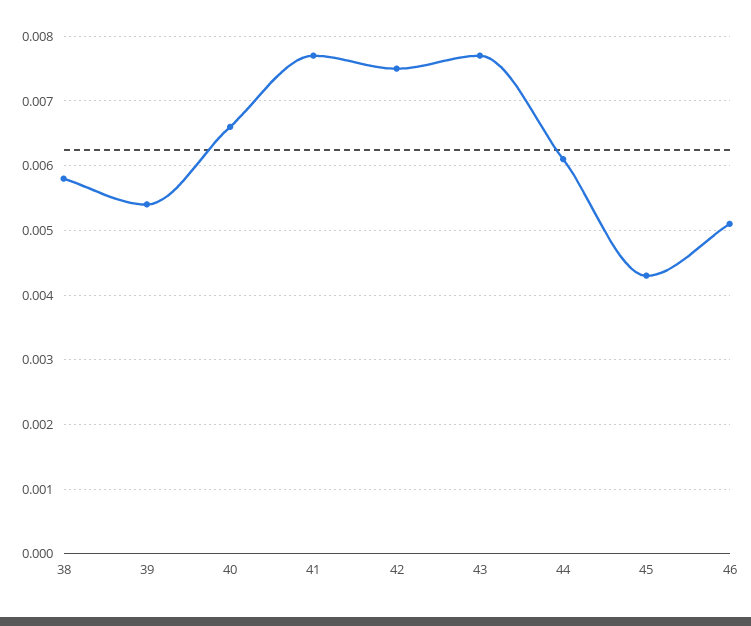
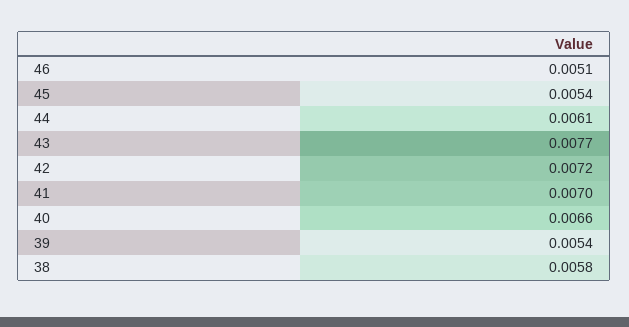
  {
    "38": 0.0058,
    "39": 0.0054,
    "40": 0.0066,
-   "41": 0.0077,
+   "41": 0.007,
-   "42": 0.0075,
+   "42": 0.0072,
    "43": 0.0077,
    "44": 0.0061,
-   "45": 0.0043,
+   "45": 0.0054,
    "46": 0.0051
  }

